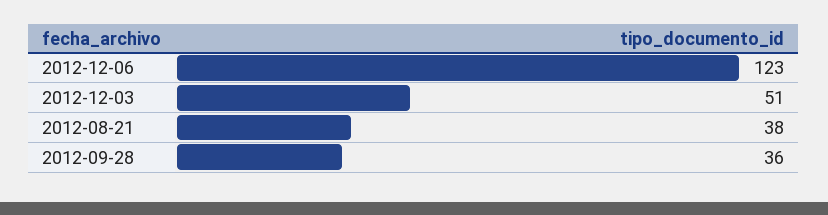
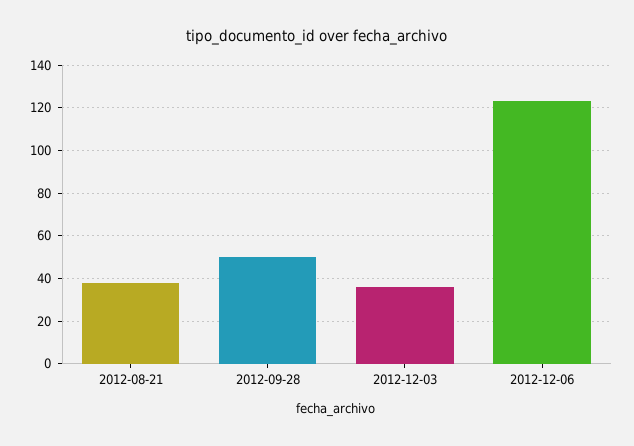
  {
    "2012-12-06": 123,
-   "2012-12-03": 51,
+   "2012-12-03": 35,
    "2012-08-21": 38,
-   "2012-09-28": 36
+   "2012-09-28": 50
  }

